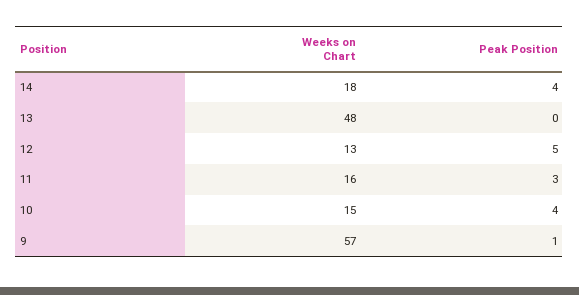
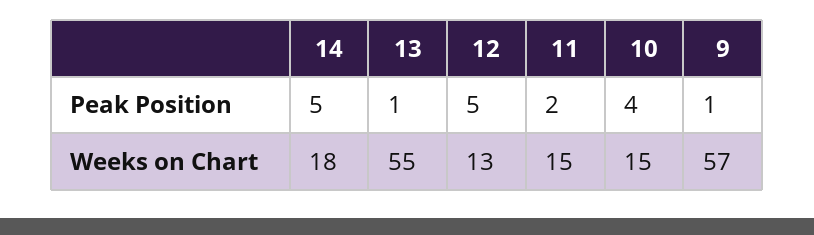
  {
    "Weeks on Chart": {
      "14": 18,
-     "13": 48,
+     "13": 55,
      "12": 13,
-     "11": 16,
+     "11": 15,
      "10": 15,
      "9": 57
    },
    "Peak Position": {
-     "14": 4,
+     "14": 5,
-     "13": 0,
+     "13": 1,
      "12": 5,
-     "11": 3,
+     "11": 2,
      "10": 4,
      "9": 1
    }
  }

